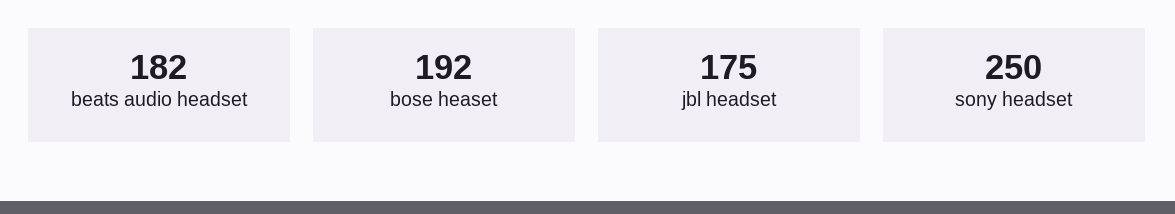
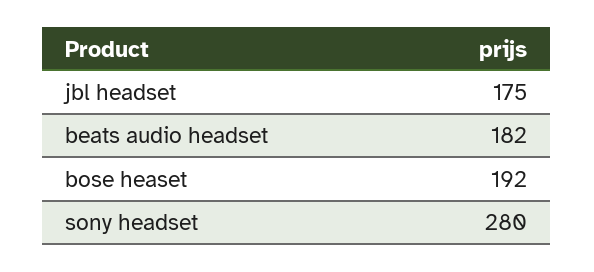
  {
    "beats audio headset": 182,
    "bose heaset": 192,
    "jbl headset": 175,
-   "sony headset": 250
+   "sony headset": 280
  }

